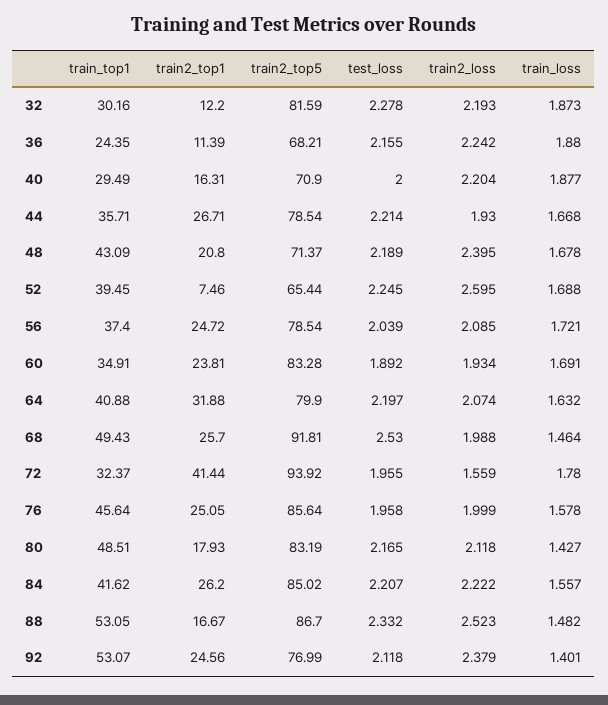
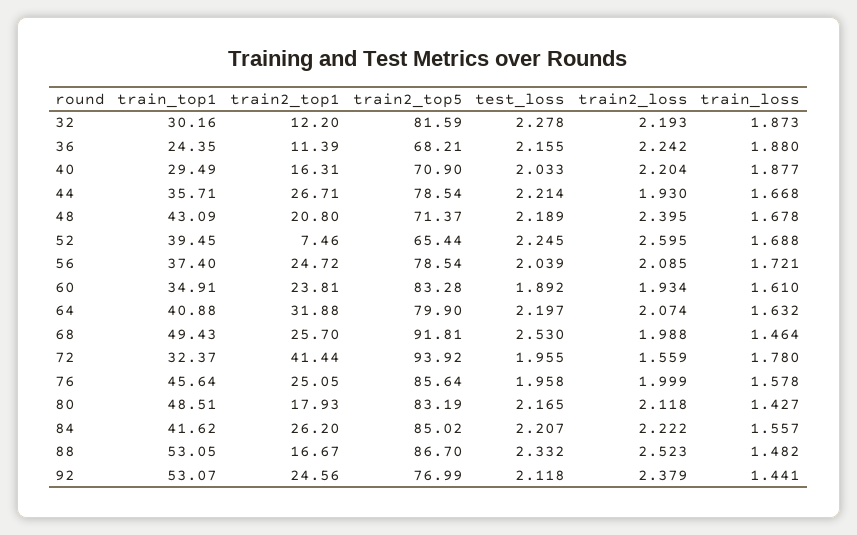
  {
    "train_top1": {
      "32": 30.16,
      "36": 24.35,
      "40": 29.49,
      "44": 35.71,
      "48": 43.09,
      "52": 39.45,
      "56": 37.4,
      "60": 34.91,
      "64": 40.88,
      "68": 49.43,
      "72": 32.37,
      "76": 45.64,
      "80": 48.51,
      "84": 41.62,
      "88": 53.05,
      "92": 53.07
    },
    "train2_top1": {
      "32": 12.2,
      "36": 11.39,
      "40": 16.31,
      "44": 26.71,
      "48": 20.8,
      "52": 7.46,
      "56": 24.72,
      "60": 23.81,
      "64": 31.88,
      "68": 25.7,
      "72": 41.44,
      "76": 25.05,
      "80": 17.93,
      "84": 26.2,
      "88": 16.67,
      "92": 24.56
    },
    "train2_top5": {
      "32": 81.59,
      "36": 68.21,
      "40": 70.9,
      "44": 78.54,
      "48": 71.37,
      "52": 65.44,
      "56": 78.54,
      "60": 83.28,
      "64": 79.9,
      "68": 91.81,
      "72": 93.92,
      "76": 85.64,
      "80": 83.19,
      "84": 85.02,
      "88": 86.7,
      "92": 76.99
    },
    "test_loss": {
      "32": 2.278,
      "36": 2.155,
-     "40": 2,
+     "40": 2.033,
      "44": 2.214,
      "48": 2.189,
      "52": 2.245,
      "56": 2.039,
      "60": 1.892,
      "64": 2.197,
      "68": 2.53,
      "72": 1.955,
      "76": 1.958,
      "80": 2.165,
      "84": 2.207,
      "88": 2.332,
      "92": 2.118
    },
    "train2_loss": {
      "32": 2.193,
      "36": 2.242,
      "40": 2.204,
      "44": 1.93,
      "48": 2.395,
      "52": 2.595,
      "56": 2.085,
      "60": 1.934,
      "64": 2.074,
      "68": 1.988,
      "72": 1.559,
      "76": 1.999,
      "80": 2.118,
      "84": 2.222,
      "88": 2.523,
      "92": 2.379
    },
    "train_loss": {
      "32": 1.873,
      "36": 1.88,
      "40": 1.877,
      "44": 1.668,
      "48": 1.678,
      "52": 1.688,
      "56": 1.721,
-     "60": 1.691,
+     "60": 1.61,
      "64": 1.632,
      "68": 1.464,
      "72": 1.78,
      "76": 1.578,
      "80": 1.427,
      "84": 1.557,
      "88": 1.482,
-     "92": 1.401
+     "92": 1.441
    }
  }

